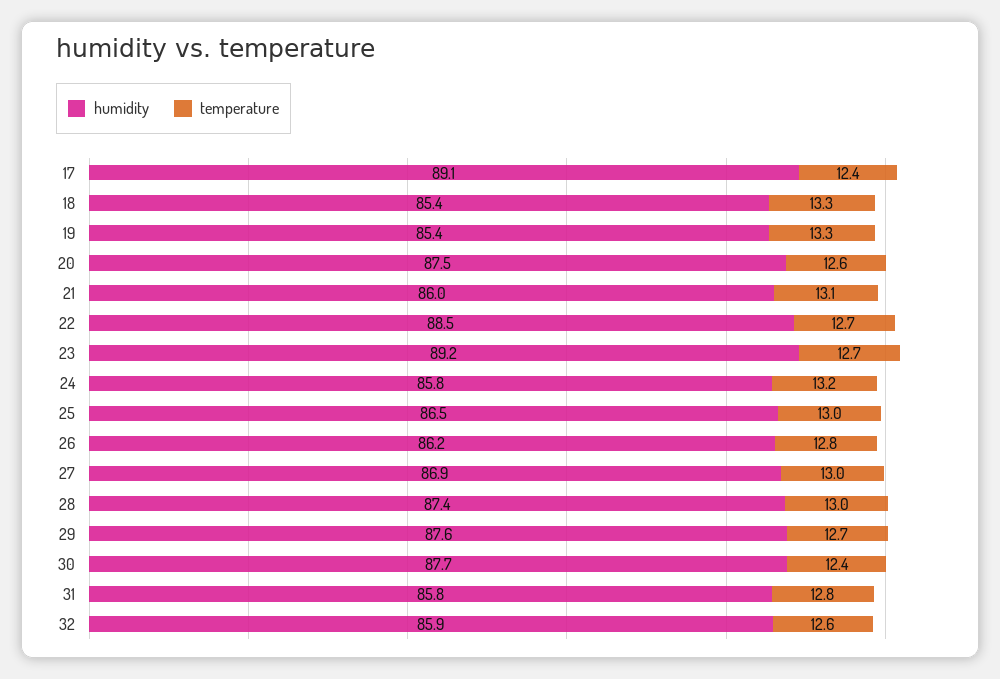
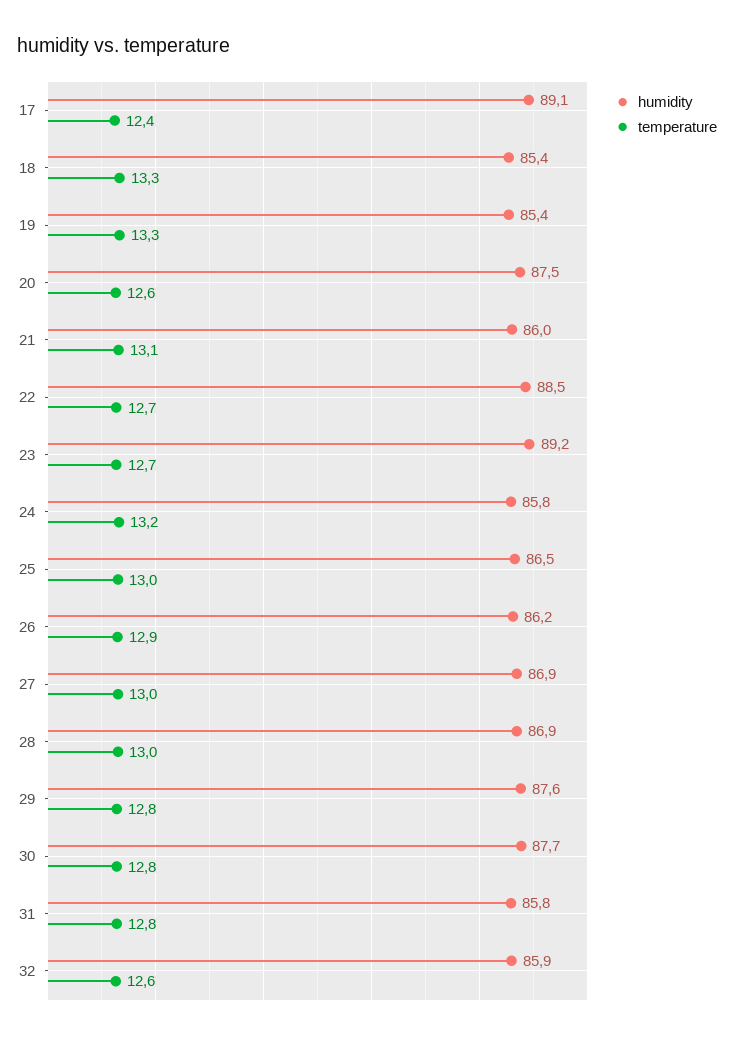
  {
    "humidity": {
      "17": 89.1,
      "18": 85.4,
      "19": 85.4,
      "20": 87.5,
      "21": 86,
      "22": 88.5,
      "23": 89.2,
      "24": 85.8,
      "25": 86.5,
      "26": 86.2,
      "27": 86.9,
-     "28": 87.4,
+     "28": 86.9,
      "29": 87.6,
      "30": 87.7,
      "31": 85.8,
      "32": 85.9
    },
    "temperature": {
      "17": 12.4,
      "18": 13.3,
      "19": 13.3,
      "20": 12.6,
      "21": 13.1,
      "22": 12.7,
      "23": 12.7,
      "24": 13.2,
      "25": 13,
-     "26": 12.8,
+     "26": 12.9,
      "27": 13,
      "28": 13,
-     "29": 12.7,
+     "29": 12.8,
-     "30": 12.4,
+     "30": 12.8,
      "31": 12.8,
      "32": 12.6
    }
  }

